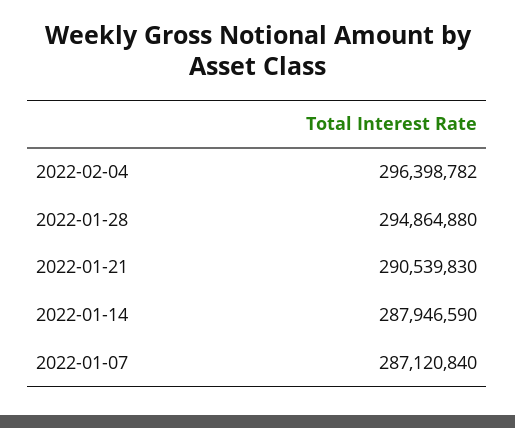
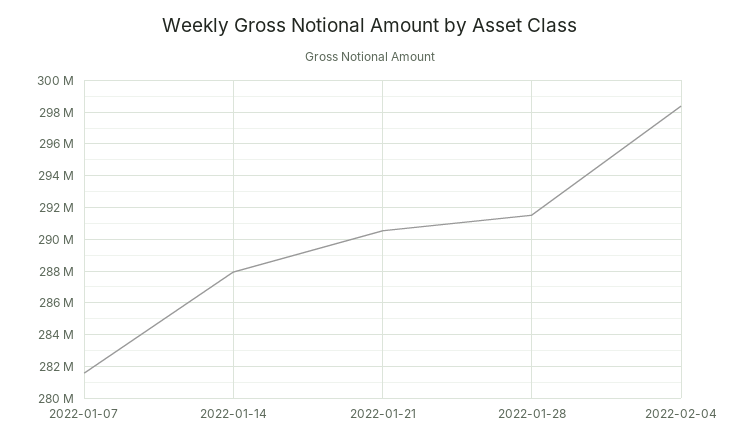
  {
-   "2022-02-04": 296398782,
+   "2022-02-04": 298500000,
-   "2022-01-28": 294864880,
+   "2022-01-28": 291500000,
    "2022-01-21": 290539830,
    "2022-01-14": 287946590,
-   "2022-01-07": 287120840
+   "2022-01-07": 281500000
  }

